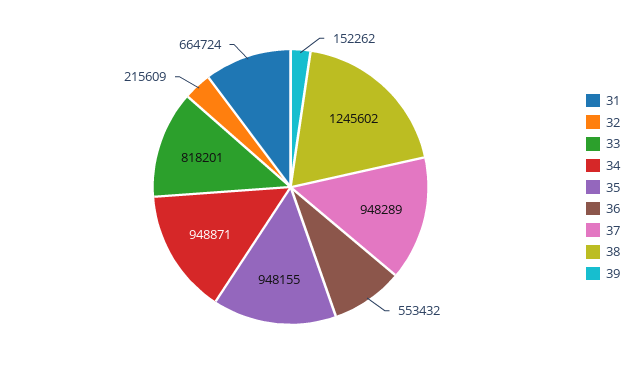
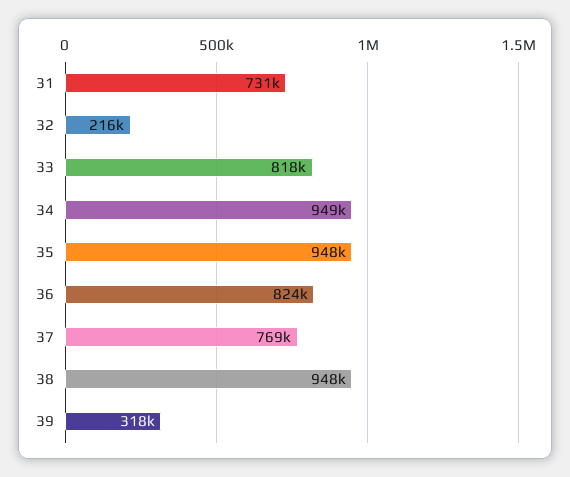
  {
-   "31": 664724,
+   "31": 731000,
    "32": 215609,
    "33": 818201,
    "34": 948871,
    "35": 948155,
-   "36": 553432,
+   "36": 824000,
-   "37": 948289,
+   "37": 769000,
-   "38": 1245602,
+   "38": 948000,
-   "39": 152262
+   "39": 318000
  }

